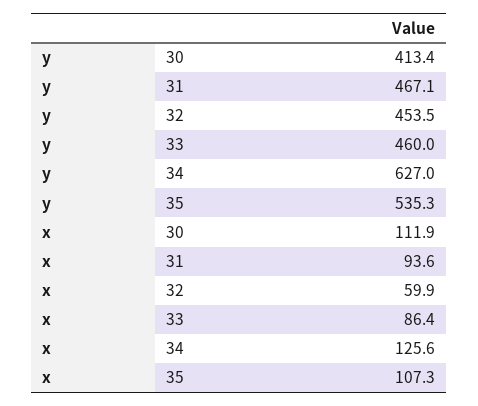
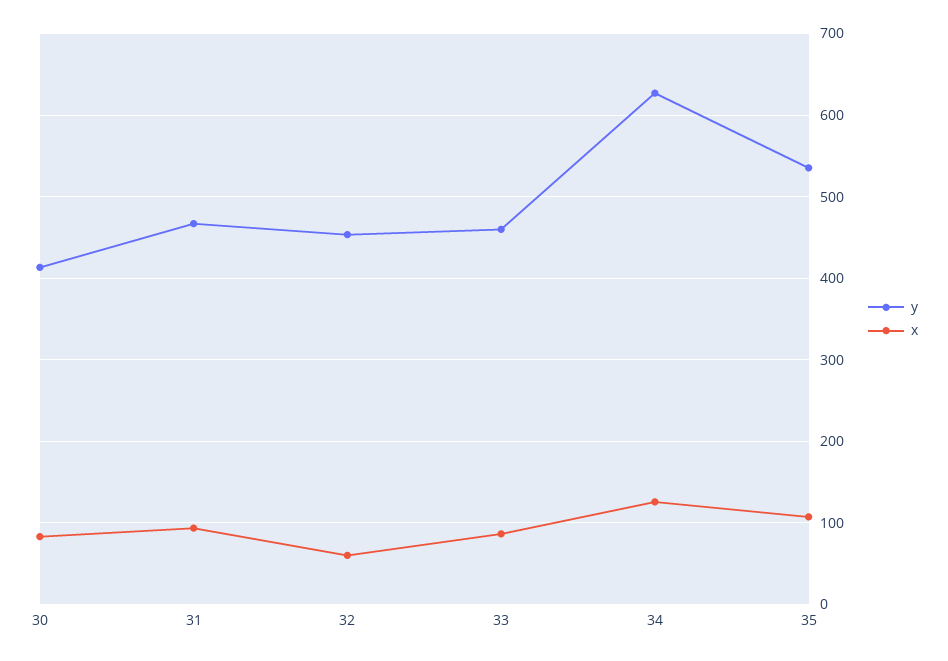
  {
    "y": {
      "30": 413.4,
      "31": 467.1,
      "32": 453.5,
      "33": 460,
      "34": 627,
      "35": 535.3
    },
    "x": {
-     "30": 111.9,
+     "30": 80,
      "31": 93.6,
      "32": 59.9,
      "33": 86.4,
      "34": 125.6,
      "35": 107.3
    }
  }

